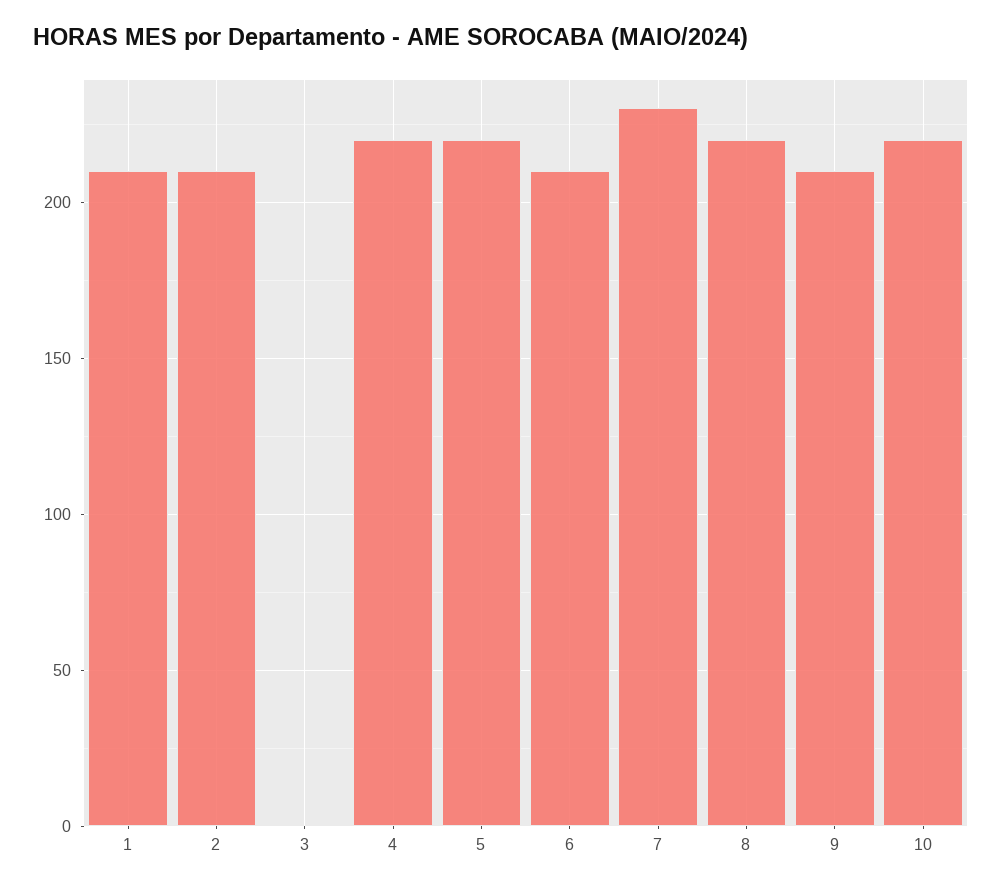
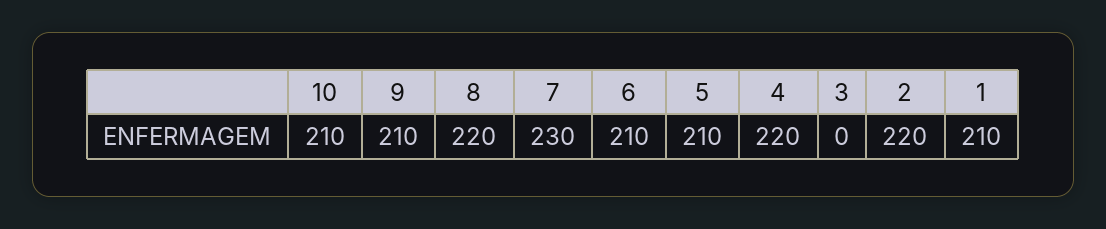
  {
    "1": 210,
-   "2": 210,
+   "2": 220,
    "3": 0,
    "4": 220,
-   "5": 220,
+   "5": 210,
    "6": 210,
    "7": 230,
    "8": 220,
    "9": 210,
-   "10": 220
+   "10": 210
  }

